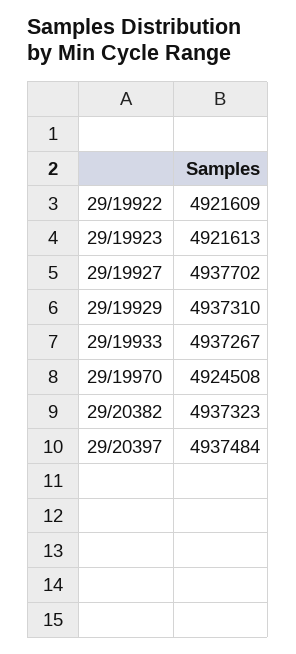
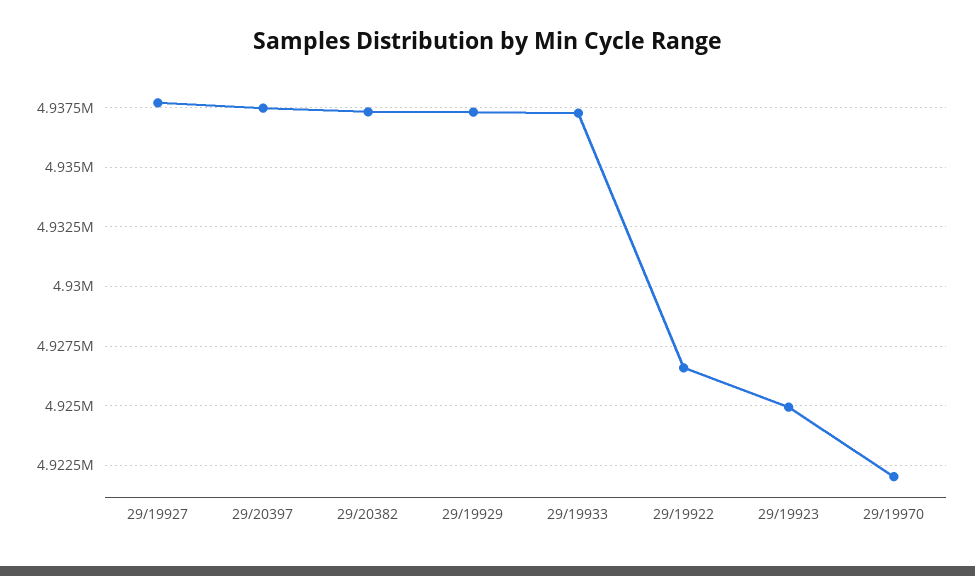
  {
-   "29/19922": 4921609,
+   "29/19922": 4926500,
-   "29/19923": 4921613,
+   "29/19923": 4925000,
    "29/19927": 4937702,
    "29/19929": 4937310,
    "29/19933": 4937267,
-   "29/19970": 4924508,
+   "29/19970": 4922000,
    "29/20382": 4937323,
    "29/20397": 4937484
  }

